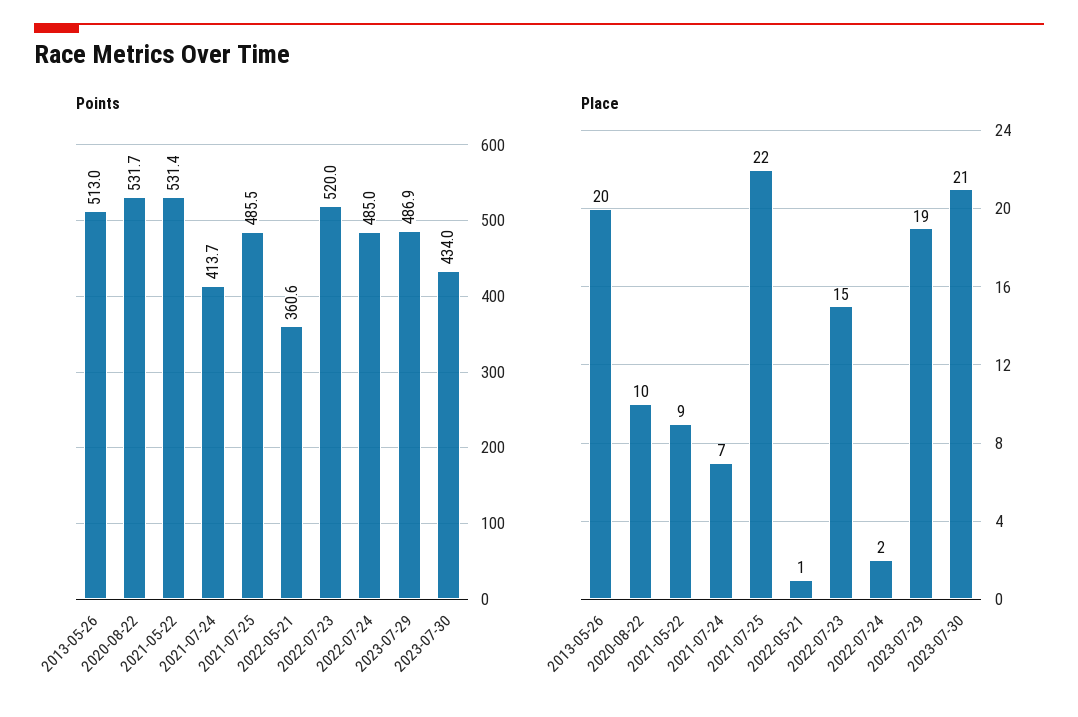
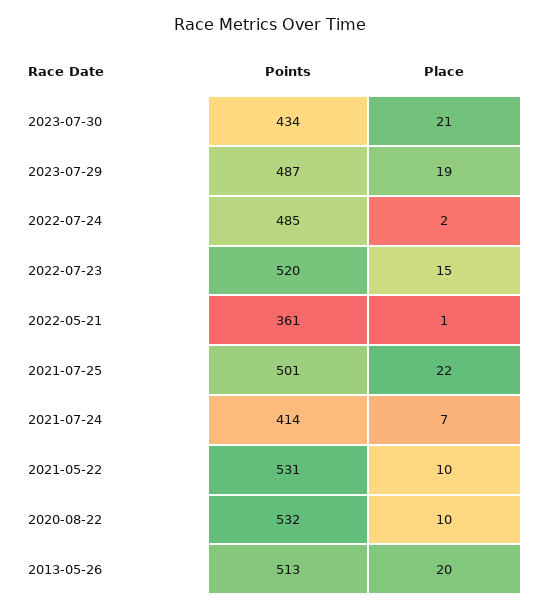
  {
    "Points": {
      "2013-05-26": 513,
      "2020-08-22": 531.7,
      "2021-05-22": 531.4,
      "2021-07-24": 413.7,
-     "2021-07-25": 485.5,
+     "2021-07-25": 501,
      "2022-05-21": 360.6,
      "2022-07-23": 520,
      "2022-07-24": 485,
      "2023-07-29": 486.9,
      "2023-07-30": 434
    },
    "Place": {
      "2013-05-26": 20,
      "2020-08-22": 10,
-     "2021-05-22": 9,
+     "2021-05-22": 10,
      "2021-07-24": 7,
      "2021-07-25": 22,
      "2022-05-21": 1,
      "2022-07-23": 15,
      "2022-07-24": 2,
      "2023-07-29": 19,
      "2023-07-30": 21
    }
  }

